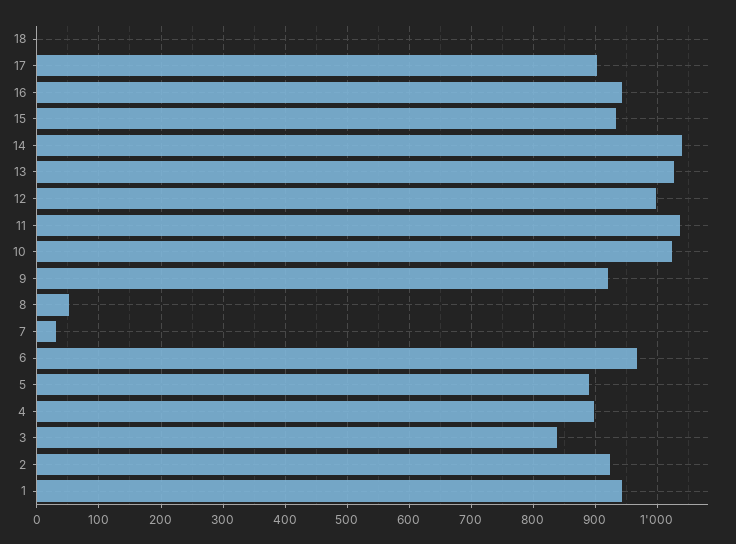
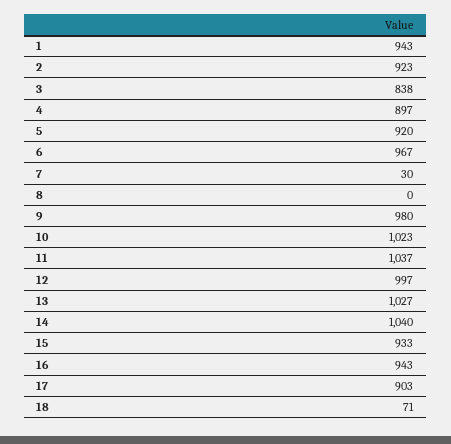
  {
-   "18": 0,
+   "18": 71,
    "17": 903,
    "16": 943,
    "15": 933,
    "14": 1040,
    "13": 1027,
    "12": 997,
    "11": 1037,
    "10": 1023,
-   "9": 920,
+   "9": 980,
-   "8": 50,
+   "8": 0,
    "7": 30,
    "6": 967,
-   "5": 890,
+   "5": 920,
    "4": 897,
    "3": 838,
    "2": 923,
    "1": 943
  }

